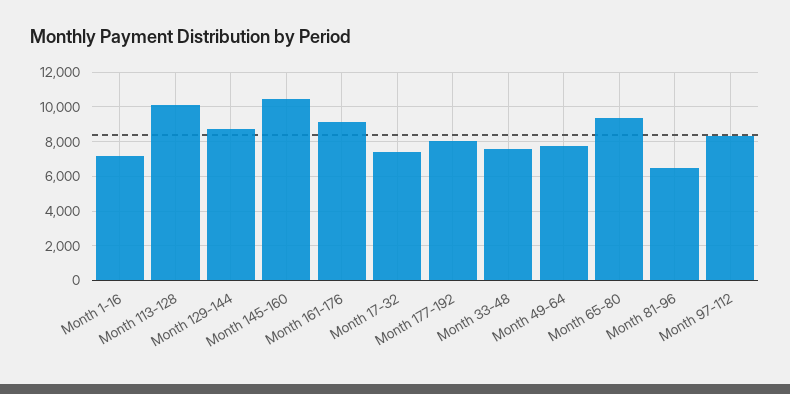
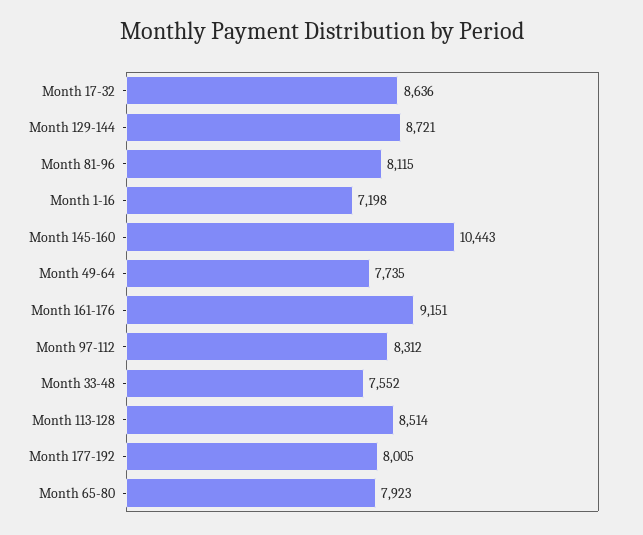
  {
    "Month 1-16": 7198,
-   "Month 113-128": 10000,
+   "Month 113-128": 8514,
    "Month 129-144": 8721,
    "Month 145-160": 10443,
    "Month 161-176": 9151,
-   "Month 17-32": 7500,
+   "Month 17-32": 8636,
    "Month 177-192": 8005,
    "Month 33-48": 7552,
    "Month 49-64": 7735,
-   "Month 65-80": 9500,
+   "Month 65-80": 7923,
-   "Month 81-96": 6500,
+   "Month 81-96": 8115,
    "Month 97-112": 8312
  }

